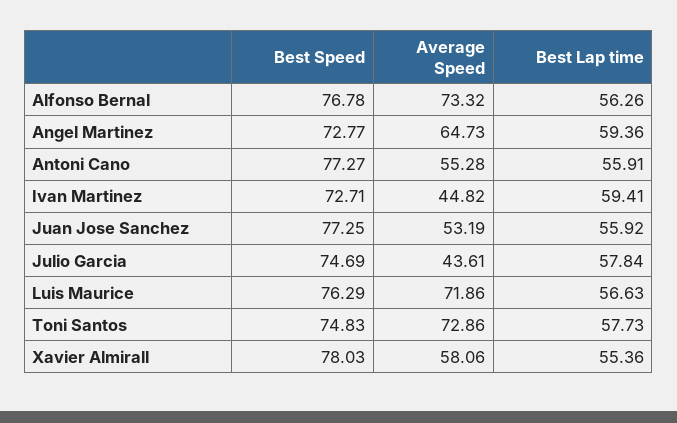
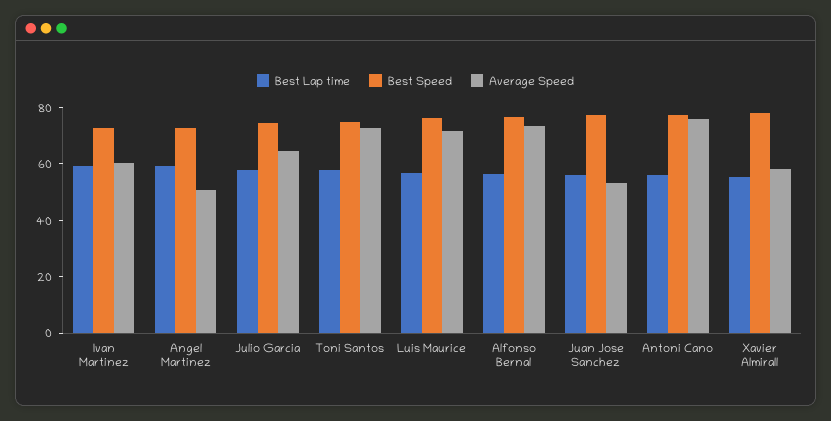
  {
    "Best Speed": {
      "Alfonso Bernal": 76.78,
      "Angel Martinez": 72.77,
      "Antoni Cano": 77.27,
      "Ivan Martinez": 72.71,
      "Juan Jose Sanchez": 77.25,
      "Julio Garcia": 74.69,
      "Luis Maurice": 76.29,
      "Toni Santos": 74.83,
      "Xavier Almirall": 78.03
    },
    "Average Speed": {
      "Alfonso Bernal": 73.32,
-     "Angel Martinez": 64.73,
+     "Angel Martinez": 50,
-     "Antoni Cano": 55.28,
+     "Antoni Cano": 75,
-     "Ivan Martinez": 44.82,
+     "Ivan Martinez": 60,
      "Juan Jose Sanchez": 53.19,
-     "Julio Garcia": 43.61,
+     "Julio Garcia": 65,
      "Luis Maurice": 71.86,
      "Toni Santos": 72.86,
      "Xavier Almirall": 58.06
    },
    "Best Lap time": {
      "Alfonso Bernal": 56.26,
      "Angel Martinez": 59.36,
      "Antoni Cano": 55.91,
      "Ivan Martinez": 59.41,
      "Juan Jose Sanchez": 55.92,
      "Julio Garcia": 57.84,
      "Luis Maurice": 56.63,
      "Toni Santos": 57.73,
      "Xavier Almirall": 55.36
    }
  }

